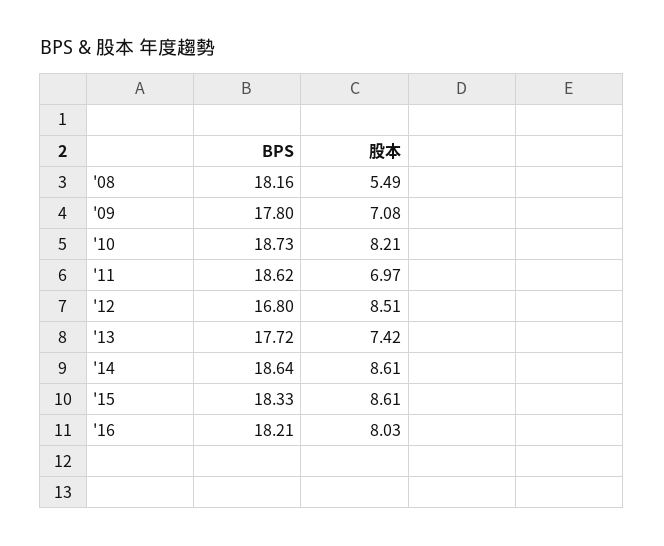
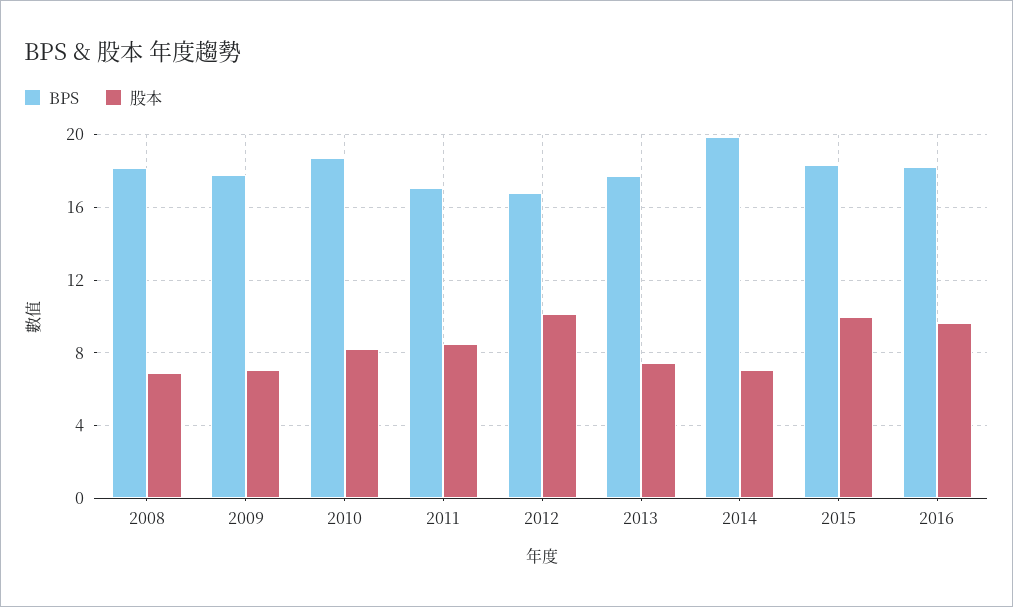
  {
    "BPS": {
      "'08": 18.16,
      "'09": 17.8,
      "'10": 18.73,
-     "'11": 18.62,
+     "'11": 17,
      "'12": 16.8,
      "'13": 17.72,
-     "'14": 18.64,
+     "'14": 20,
      "'15": 18.33,
      "'16": 18.21
    },
    "股本": {
-     "'08": 5.49,
+     "'08": 7,
      "'09": 7.08,
      "'10": 8.21,
-     "'11": 6.97,
+     "'11": 8.5,
-     "'12": 8.51,
+     "'12": 10,
      "'13": 7.42,
-     "'14": 8.61,
+     "'14": 7,
-     "'15": 8.61,
+     "'15": 10,
-     "'16": 8.03
+     "'16": 9.5
    }
  }

